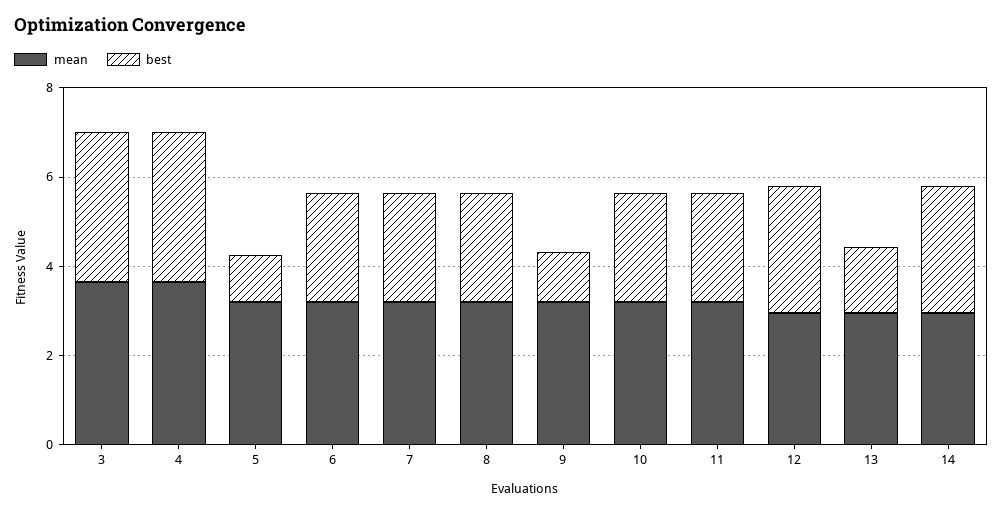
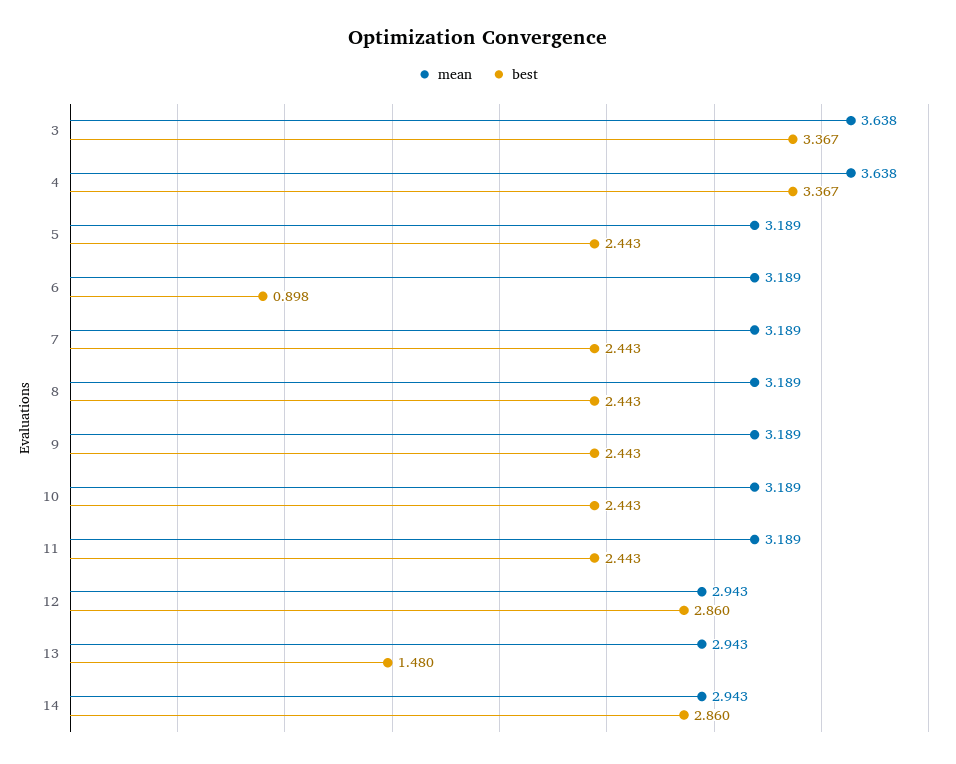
  {
    "mean": {
      "3": 3.638,
      "4": 3.638,
      "5": 3.189,
      "6": 3.189,
      "7": 3.189,
      "8": 3.189,
      "9": 3.189,
      "10": 3.189,
      "11": 3.189,
      "12": 2.943,
      "13": 2.943,
      "14": 2.943
    },
    "best": {
      "3": 3.367,
      "4": 3.367,
-     "5": 1,
+     "5": 2.443,
-     "6": 2.5,
+     "6": 0.898,
      "7": 2.443,
      "8": 2.443,
-     "9": 1,
+     "9": 2.443,
      "10": 2.443,
      "11": 2.443,
      "12": 2.86,
      "13": 1.48,
      "14": 2.86
    }
  }

